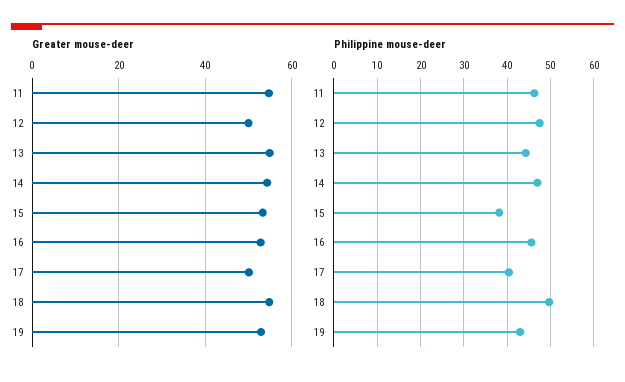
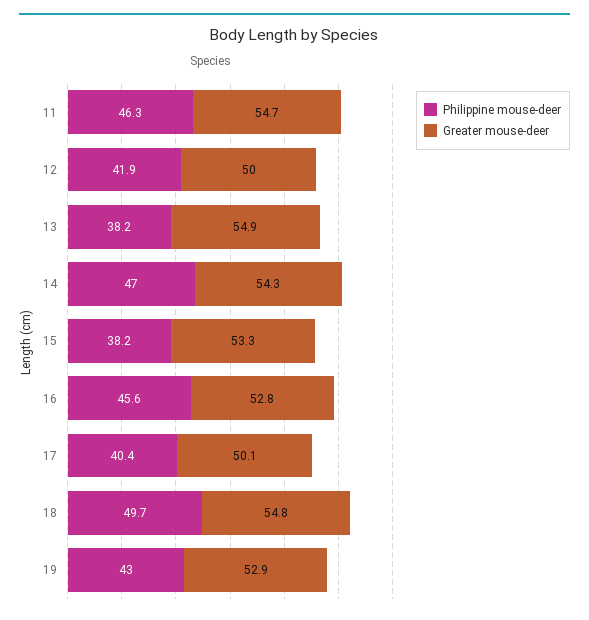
  {
    "Greater mouse-deer": {
      "11": 54.7,
      "12": 50,
      "13": 54.9,
      "14": 54.3,
      "15": 53.3,
      "16": 52.8,
      "17": 50.1,
      "18": 54.8,
      "19": 52.9
    },
    "Philippine mouse-deer": {
      "11": 46.3,
-     "12": 48,
+     "12": 41.9,
-     "13": 44,
+     "13": 38.2,
      "14": 47,
      "15": 38.2,
      "16": 45.6,
      "17": 40.4,
      "18": 49.7,
      "19": 43
    }
  }

